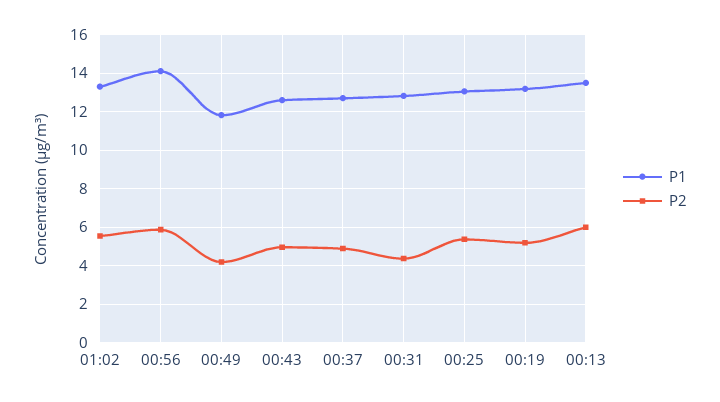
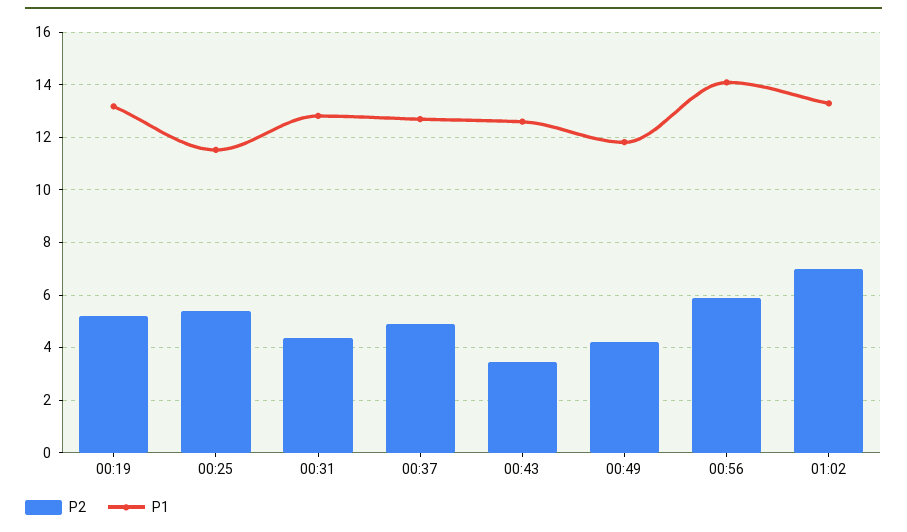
  {
    "P1": {
      "01:02": 13.25,
      "00:56": 14,
      "00:49": 11.75,
      "00:43": 12.5,
      "00:37": 12.75,
      "00:31": 12.75,
-     "00:25": 13,
+     "00:25": 11.5,
-     "00:19": 13.25,
+     "00:19": 13.25
-     "00:13": 13.5
    },
    "P2": {
-     "01:02": 5.5,
+     "01:02": 7,
      "00:56": 6,
      "00:49": 4.25,
-     "00:43": 5,
+     "00:43": 3.5,
      "00:37": 5,
      "00:31": 4.5,
      "00:25": 5.5,
-     "00:19": 5.25,
+     "00:19": 5.25
-     "00:13": 6
    }
  }

